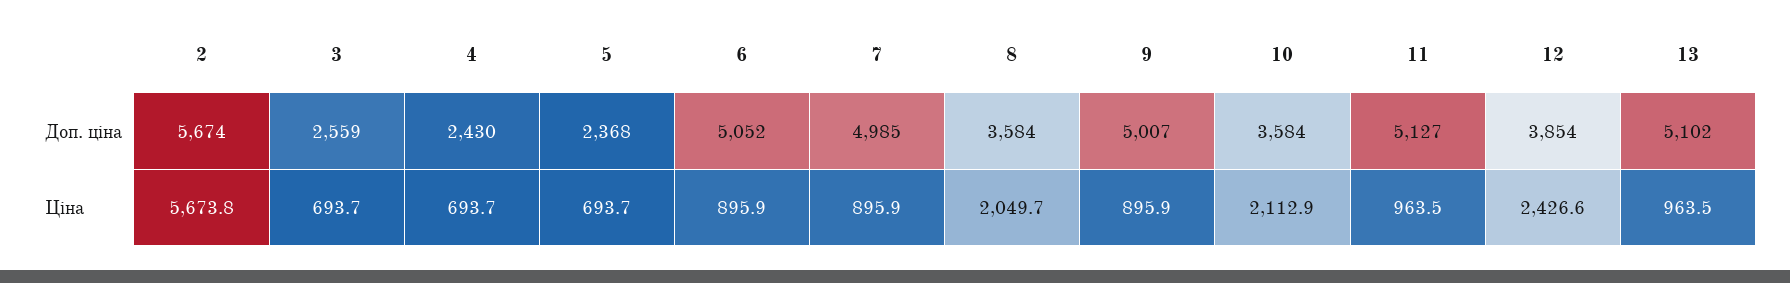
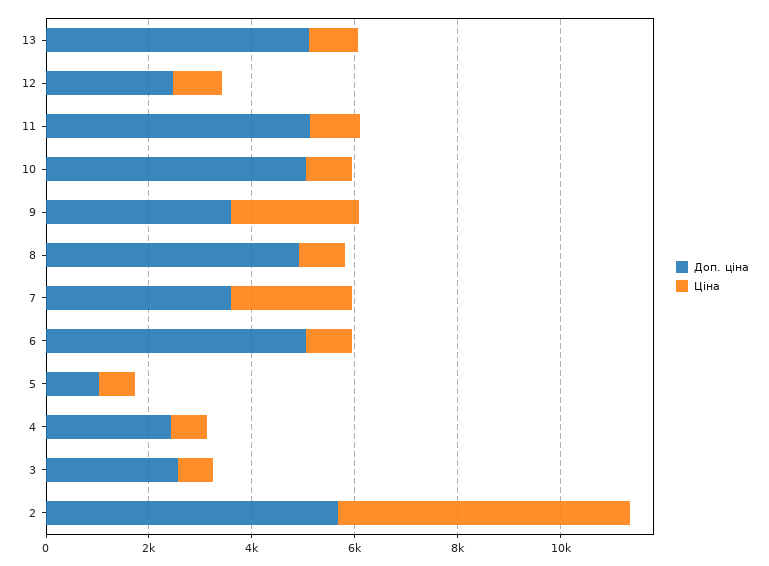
  {
    "Доп. ціна": {
      "2": 5674,
      "3": 2559,
      "4": 2430,
-     "5": 2368,
+     "5": 1000,
      "6": 5052,
-     "7": 4985,
+     "7": 3500,
-     "8": 3584,
+     "8": 5000,
-     "9": 5007,
+     "9": 3500,
-     "10": 3584,
+     "10": 5000,
      "11": 5127,
-     "12": 3854,
+     "12": 2500,
      "13": 5102
    },
    "Ціна": {
      "2": 5673.8,
      "3": 693.7,
      "4": 693.7,
      "5": 693.7,
      "6": 895.9,
-     "7": 895.9,
+     "7": 2500,
-     "8": 2049.7,
+     "8": 1000,
-     "9": 895.9,
+     "9": 2500,
-     "10": 2112.9,
+     "10": 1000,
      "11": 963.5,
-     "12": 2426.6,
+     "12": 1000,
      "13": 963.5
    }
  }

